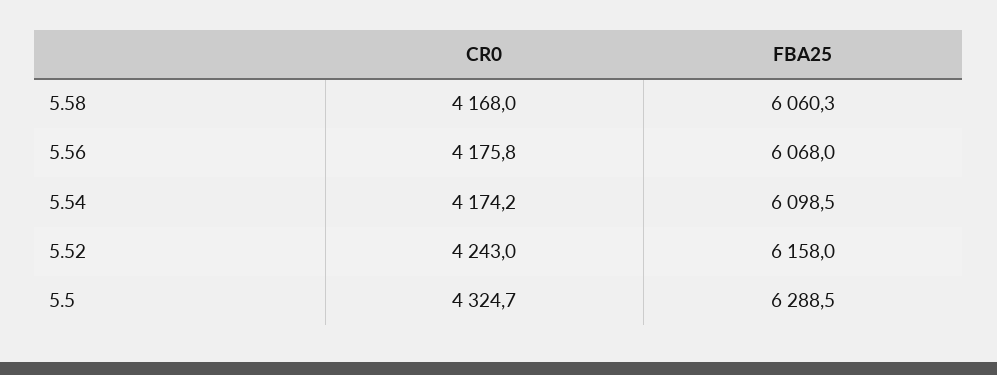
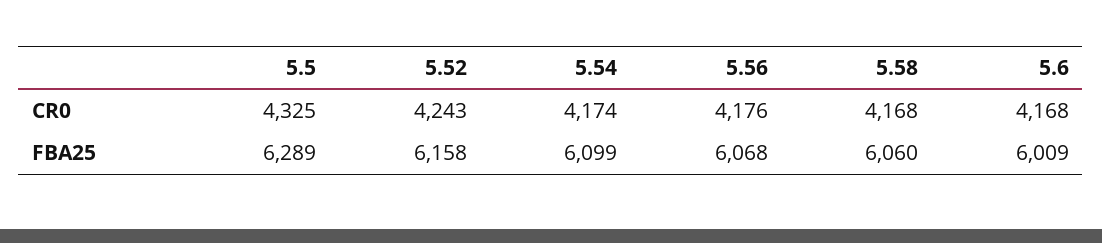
  {
    "CR0": {
      "5.58": 4168,
      "5.56": 4175.8,
      "5.54": 4174.2,
      "5.52": 4243,
-     "5.5": 4324.7
+     "5.5": 4324.7,
+     "5.6": 4168
    },
    "FBA25": {
      "5.58": 6060.3,
      "5.56": 6068,
      "5.54": 6098.5,
      "5.52": 6158,
-     "5.5": 6288.5
+     "5.5": 6288.5,
+     "5.6": 6009
    }
  }

